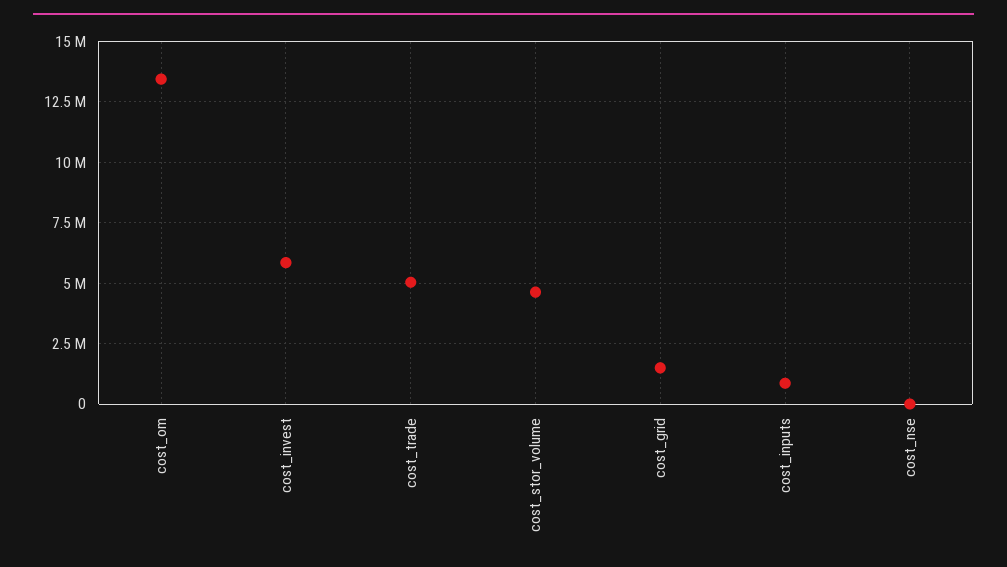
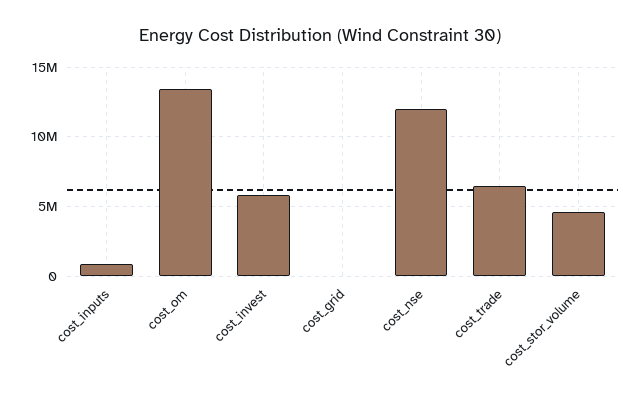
  {
    "cost_om": 13500000,
    "cost_invest": 5750000,
-   "cost_trade": 5000000,
+   "cost_trade": 6500000,
    "cost_stor_volume": 4750000,
-   "cost_grid": 1500000,
+   "cost_grid": 0,
    "cost_inputs": 750000,
-   "cost_nse": 0
+   "cost_nse": 12000000
  }

